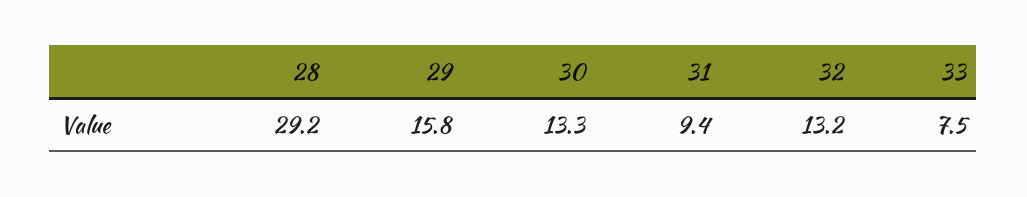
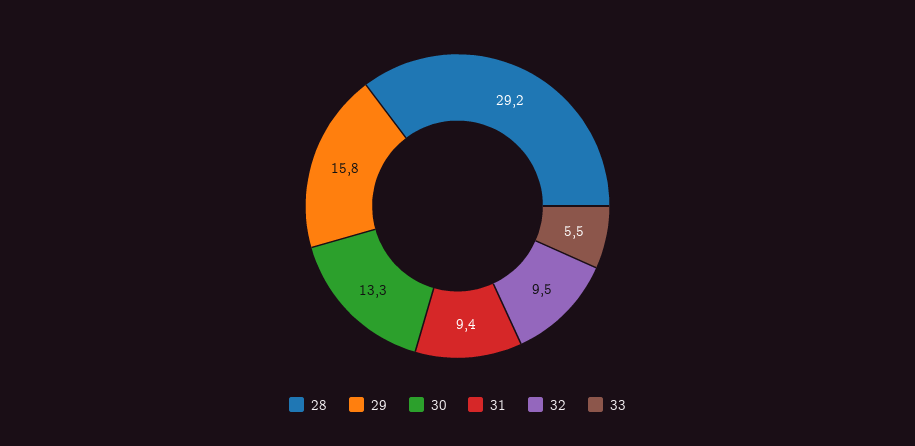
  {
    "28": 29.2,
    "29": 15.8,
    "30": 13.3,
    "31": 9.4,
-   "32": 13.2,
+   "32": 9.5,
-   "33": 7.5
+   "33": 5.5
  }

